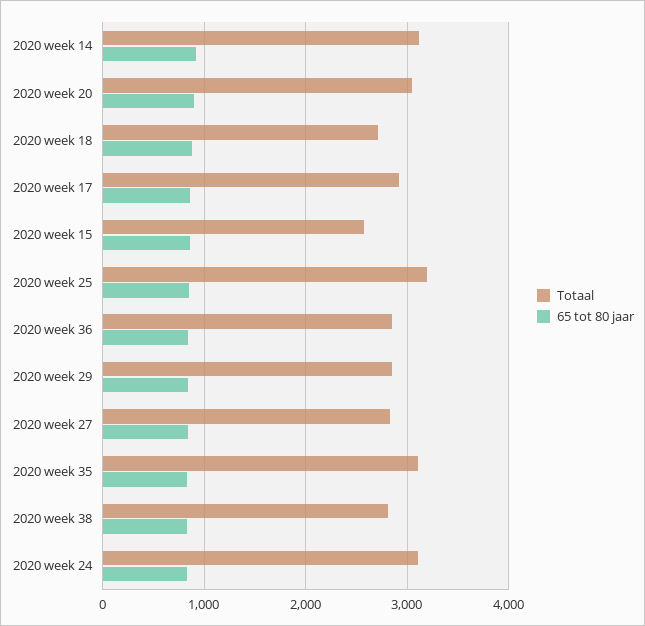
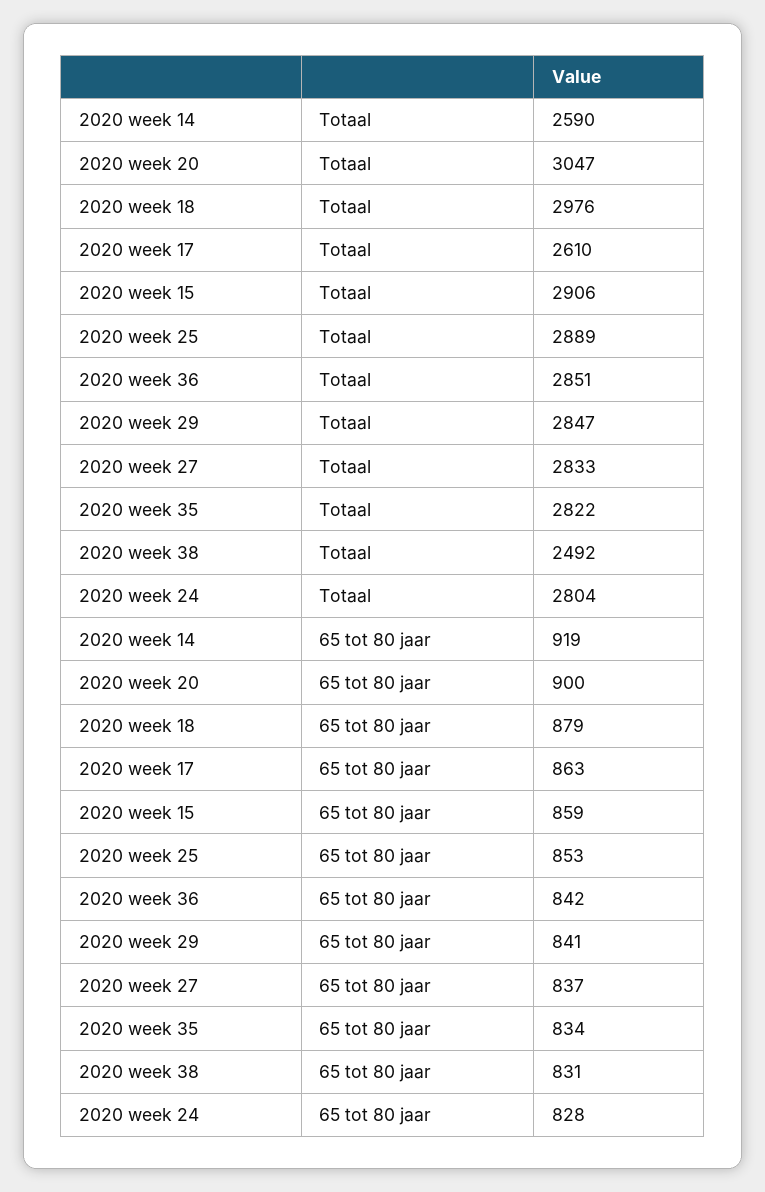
  {
    "Totaal": {
-     "2020 week 14": 3100,
+     "2020 week 14": 2590,
      "2020 week 20": 3047,
-     "2020 week 18": 2700,
+     "2020 week 18": 2976,
-     "2020 week 17": 2900,
+     "2020 week 17": 2610,
-     "2020 week 15": 2600,
+     "2020 week 15": 2906,
-     "2020 week 25": 3200,
+     "2020 week 25": 2889,
      "2020 week 36": 2851,
      "2020 week 29": 2847,
      "2020 week 27": 2833,
-     "2020 week 35": 3100,
+     "2020 week 35": 2822,
-     "2020 week 38": 2800,
+     "2020 week 38": 2492,
-     "2020 week 24": 3100
+     "2020 week 24": 2804
    },
    "65 tot 80 jaar": {
      "2020 week 14": 919,
      "2020 week 20": 900,
      "2020 week 18": 879,
      "2020 week 17": 863,
      "2020 week 15": 859,
      "2020 week 25": 853,
      "2020 week 36": 842,
      "2020 week 29": 841,
      "2020 week 27": 837,
      "2020 week 35": 834,
      "2020 week 38": 831,
      "2020 week 24": 828
    }
  }

